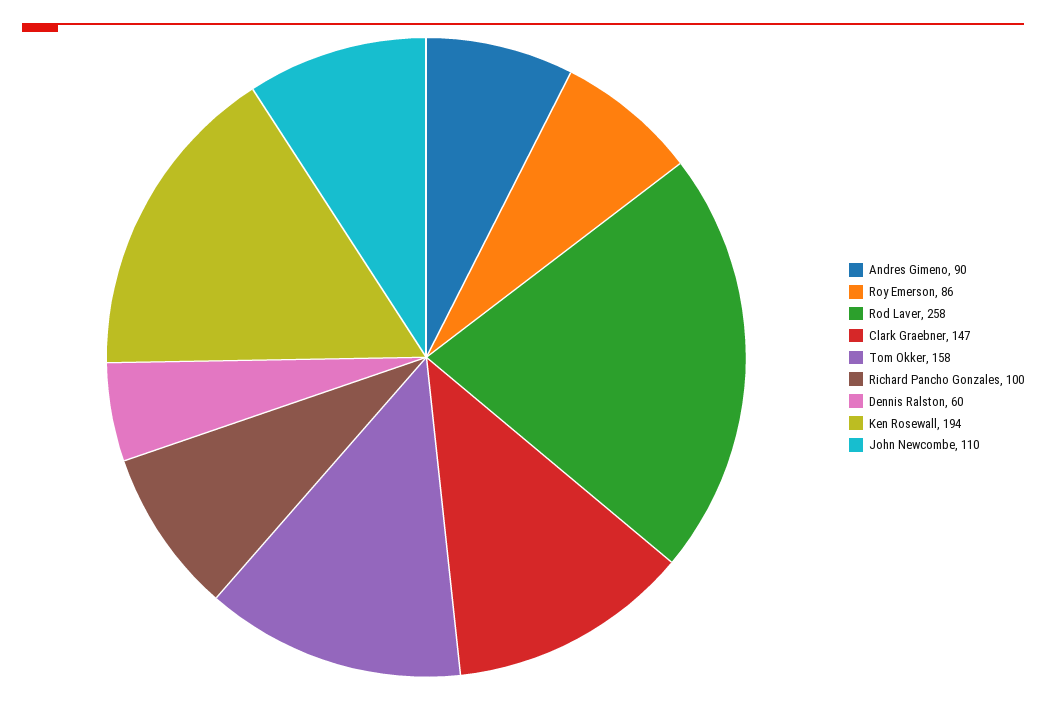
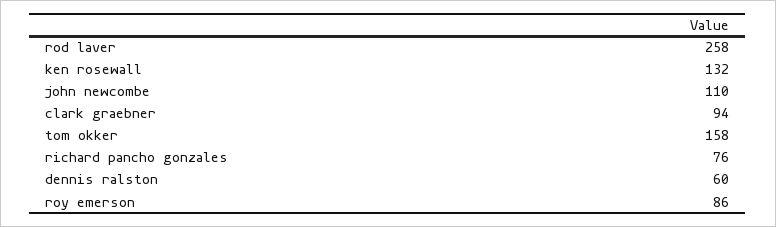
  {
-   "Andres Gimeno": 90,
    "Roy Emerson": 86,
    "Rod Laver": 258,
-   "Clark Graebner": 147,
+   "Clark Graebner": 94,
    "Tom Okker": 158,
-   "Richard Pancho Gonzales": 100,
+   "Richard Pancho Gonzales": 76,
    "Dennis Ralston": 60,
-   "Ken Rosewall": 194,
+   "Ken Rosewall": 132,
    "John Newcombe": 110
  }

